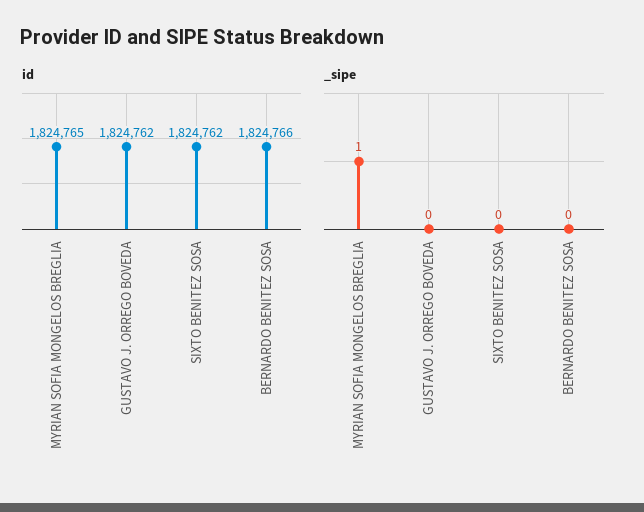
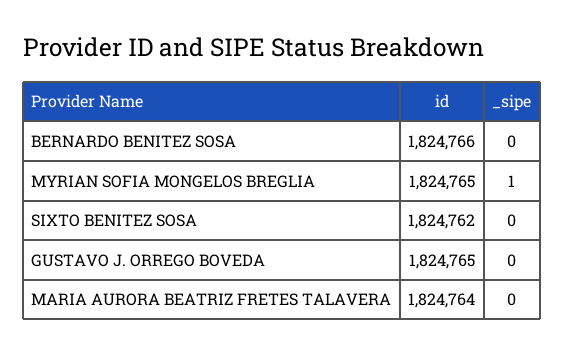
  {
    "id": {
      "MYRIAN SOFIA MONGELOS BREGLIA": 1824765,
-     "GUSTAVO J. ORREGO BOVEDA": 1824762,
+     "GUSTAVO J. ORREGO BOVEDA": 1824765,
      "SIXTO BENITEZ SOSA": 1824762,
-     "BERNARDO BENITEZ SOSA": 1824766
+     "BERNARDO BENITEZ SOSA": 1824766,
+     "MARIA AURORA BEATRIZ FRETES TALAVERA": 1824764
    },
    "_sipe": {
      "MYRIAN SOFIA MONGELOS BREGLIA": 1,
      "GUSTAVO J. ORREGO BOVEDA": 0,
      "SIXTO BENITEZ SOSA": 0,
-     "BERNARDO BENITEZ SOSA": 0
+     "BERNARDO BENITEZ SOSA": 0,
+     "MARIA AURORA BEATRIZ FRETES TALAVERA": 0
    }
  }

